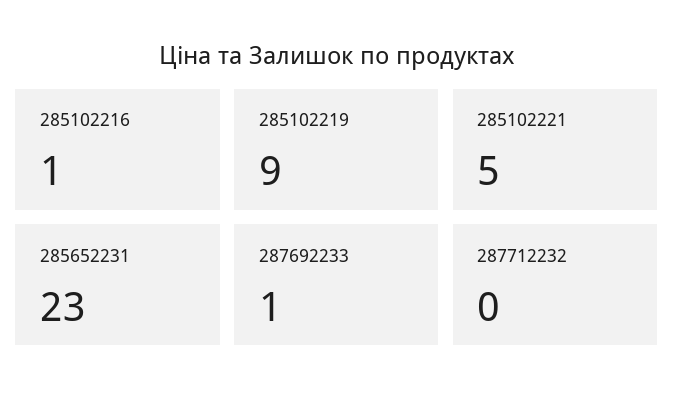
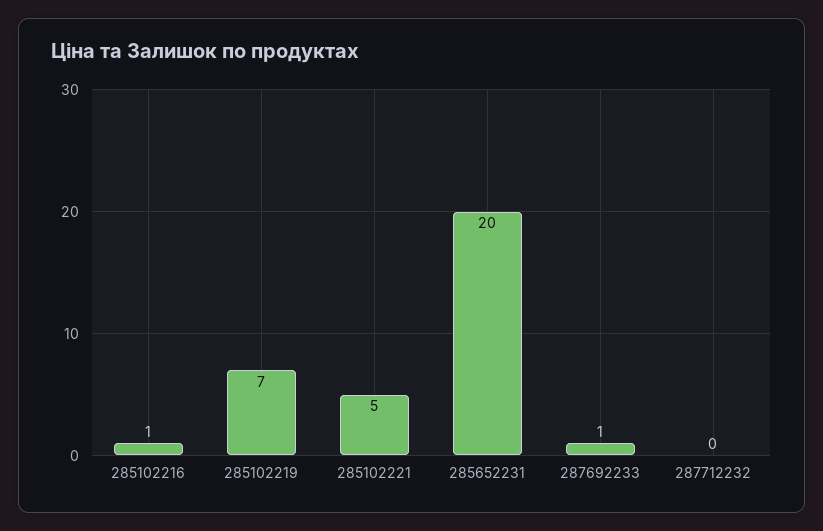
  {
    "285102216": 1,
-   "285102219": 9,
+   "285102219": 7,
    "285102221": 5,
-   "285652231": 23,
+   "285652231": 20,
    "287692233": 1,
    "287712232": 0
  }

